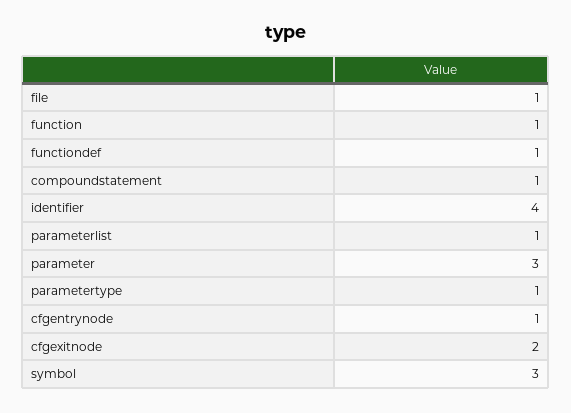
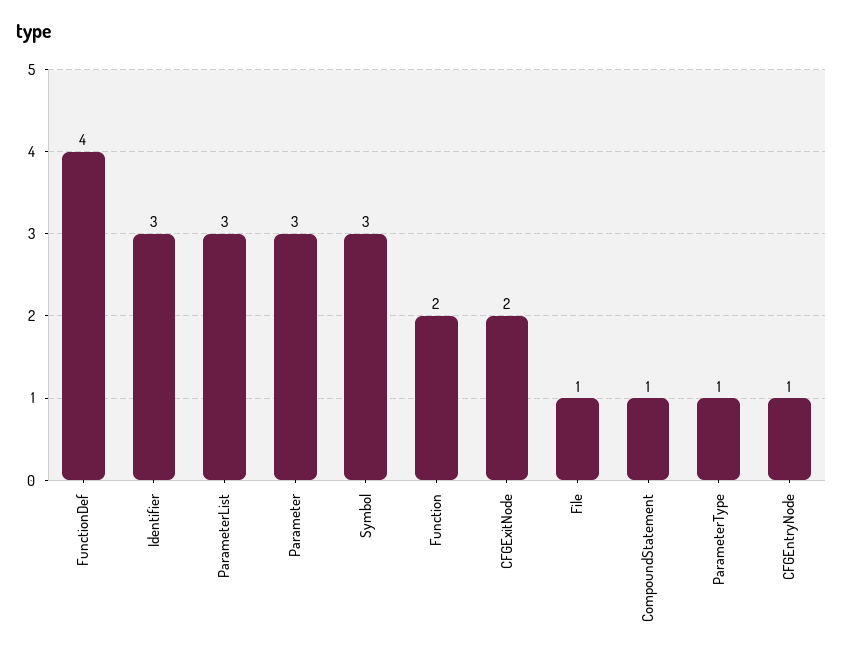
  {
    "file": 1,
-   "function": 1,
+   "function": 2,
-   "functiondef": 1,
+   "functiondef": 4,
    "compoundstatement": 1,
-   "identifier": 4,
+   "identifier": 3,
-   "parameterlist": 1,
+   "parameterlist": 3,
    "parameter": 3,
    "parametertype": 1,
    "cfgentrynode": 1,
    "cfgexitnode": 2,
    "symbol": 3
  }

